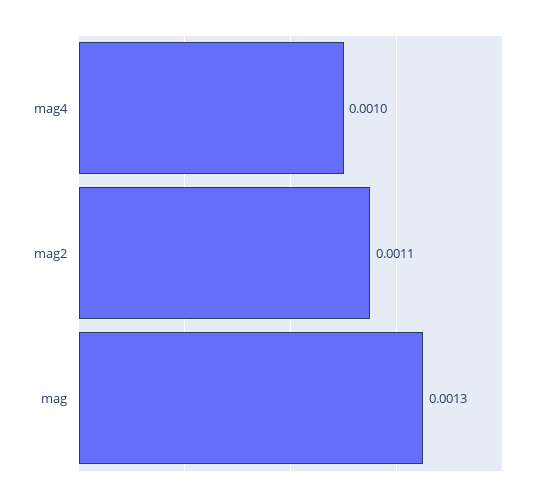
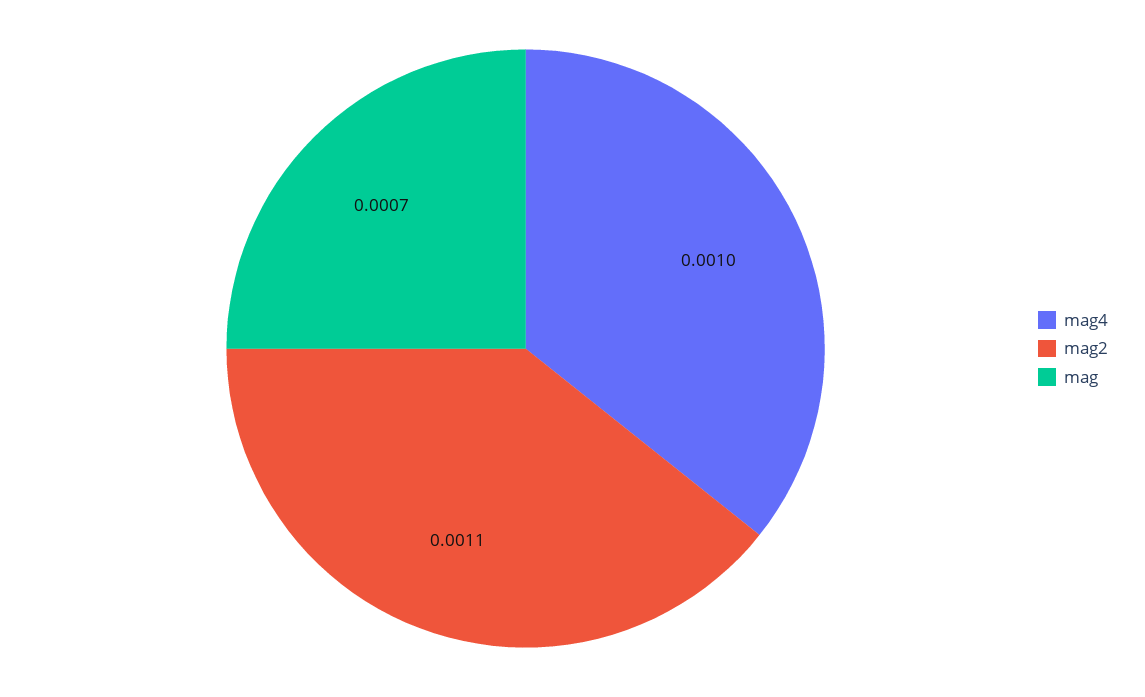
  {
    "mag4": 0.001,
    "mag2": 0.0011,
-   "mag": 0.0013
+   "mag": 0.0007
  }

